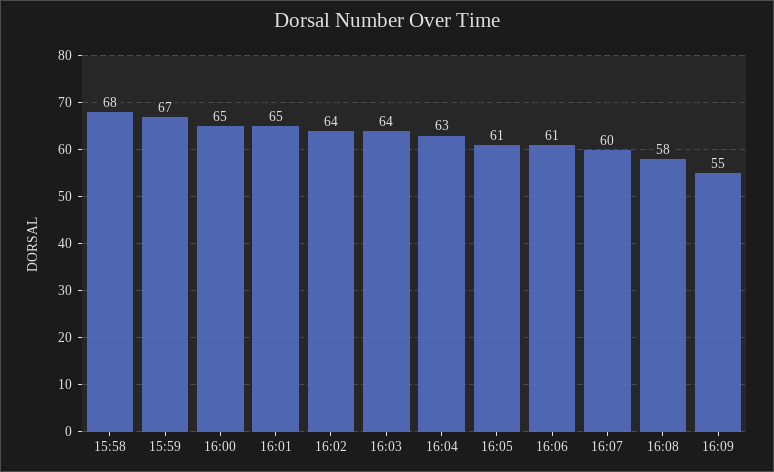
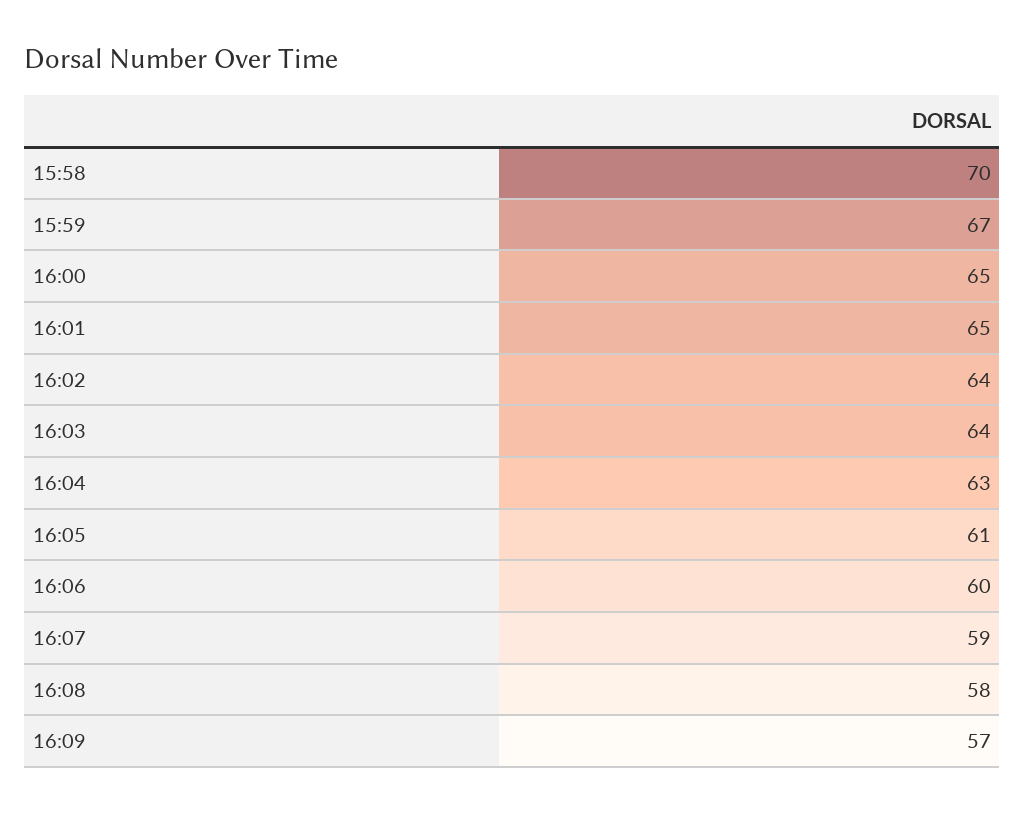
  {
-   "15:58": 68,
+   "15:58": 70,
    "15:59": 67,
    "16:00": 65,
    "16:01": 65,
    "16:02": 64,
    "16:03": 64,
    "16:04": 63,
    "16:05": 61,
-   "16:06": 61,
+   "16:06": 60,
-   "16:07": 60,
+   "16:07": 59,
    "16:08": 58,
-   "16:09": 55
+   "16:09": 57
  }

